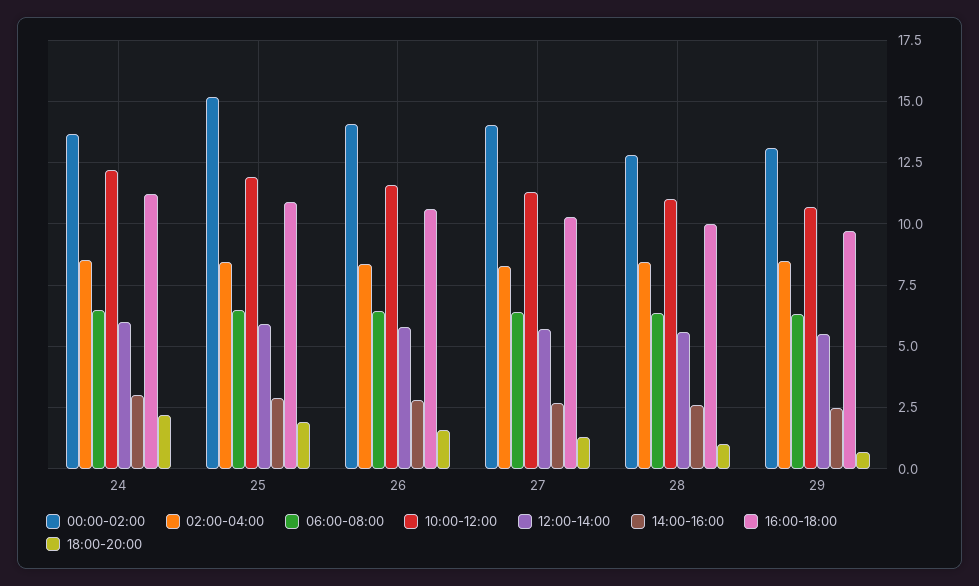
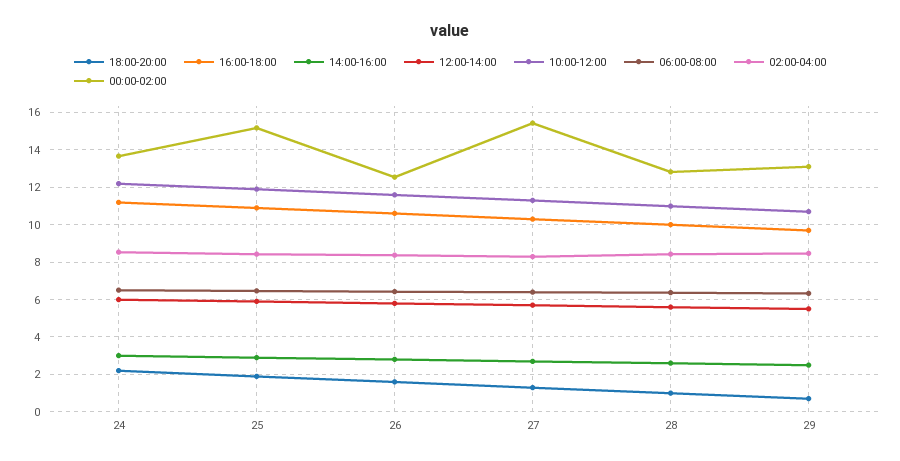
  {
    "00:00-02:00": {
      "24": 13.75,
      "25": 15.25,
-     "26": 14,
+     "26": 12.5,
-     "27": 14,
+     "27": 15.5,
      "28": 12.75,
      "29": 13
    },
    "02:00-04:00": {
      "24": 8.5,
      "25": 8.5,
      "26": 8.25,
      "27": 8.25,
      "28": 8.5,
      "29": 8.5
    },
    "06:00-08:00": {
      "24": 6.5,
      "25": 6.5,
      "26": 6.5,
      "27": 6.5,
      "28": 6.25,
      "29": 6.25
    },
    "10:00-12:00": {
      "24": 12.25,
      "25": 12,
      "26": 11.5,
      "27": 11.25,
      "28": 11,
      "29": 10.75
    },
    "12:00-14:00": {
      "24": 6,
      "25": 6,
      "26": 5.75,
      "27": 5.75,
      "28": 5.5,
      "29": 5.5
    },
    "14:00-16:00": {
      "24": 3,
      "25": 3,
      "26": 2.75,
      "27": 2.75,
      "28": 2.5,
      "29": 2.5
    },
    "16:00-18:00": {
      "24": 11.25,
      "25": 11,
      "26": 10.5,
      "27": 10.25,
      "28": 10,
      "29": 9.75
    },
    "18:00-20:00": {
      "24": 2.25,
      "25": 2,
      "26": 1.5,
      "27": 1.25,
      "28": 1,
      "29": 0.75
    }
  }

